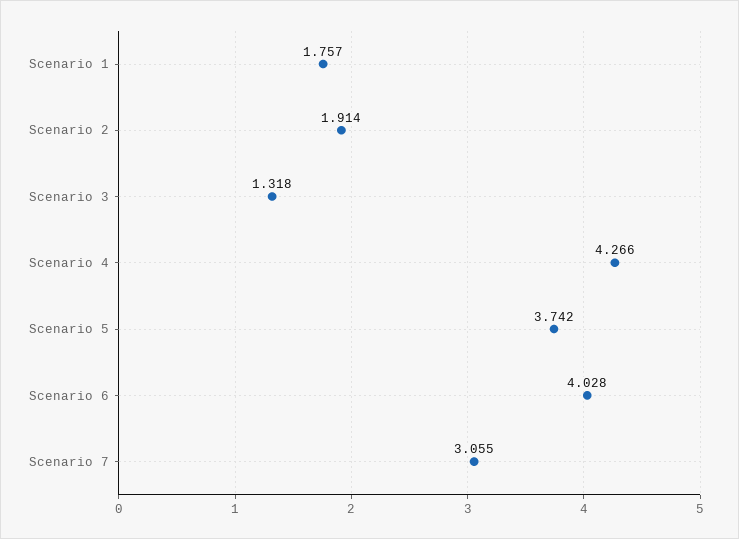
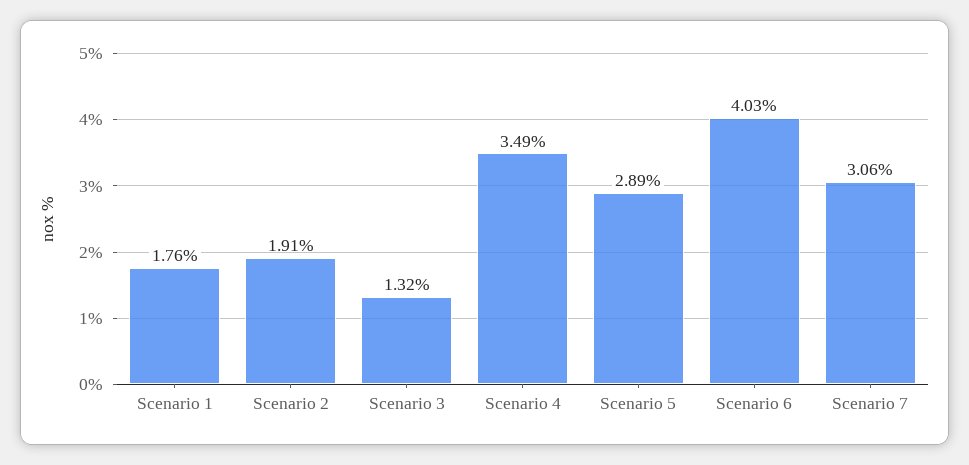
  {
    "Scenario 1": 1.757,
    "Scenario 2": 1.914,
    "Scenario 3": 1.318,
-   "Scenario 4": 4.266,
+   "Scenario 4": 3.49,
-   "Scenario 5": 3.742,
+   "Scenario 5": 2.89,
    "Scenario 6": 4.028,
    "Scenario 7": 3.055
  }

